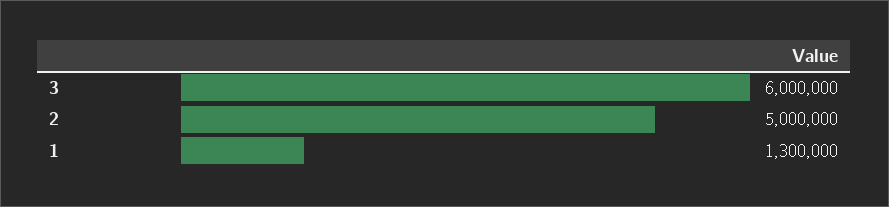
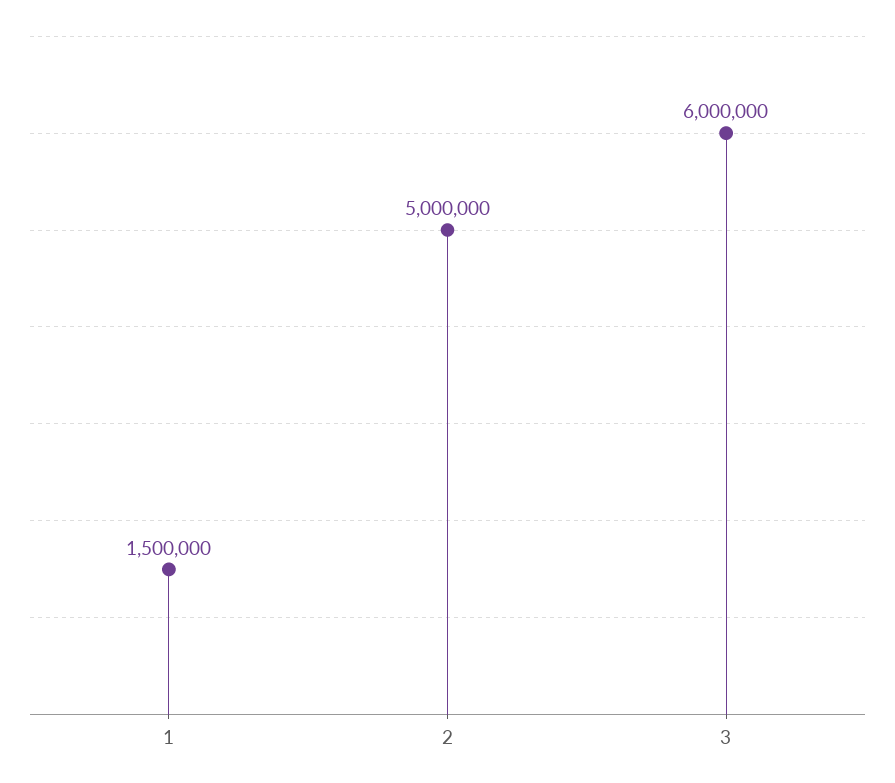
  {
    "3": 6000000,
    "2": 5000000,
-   "1": 1300000
+   "1": 1500000
  }

